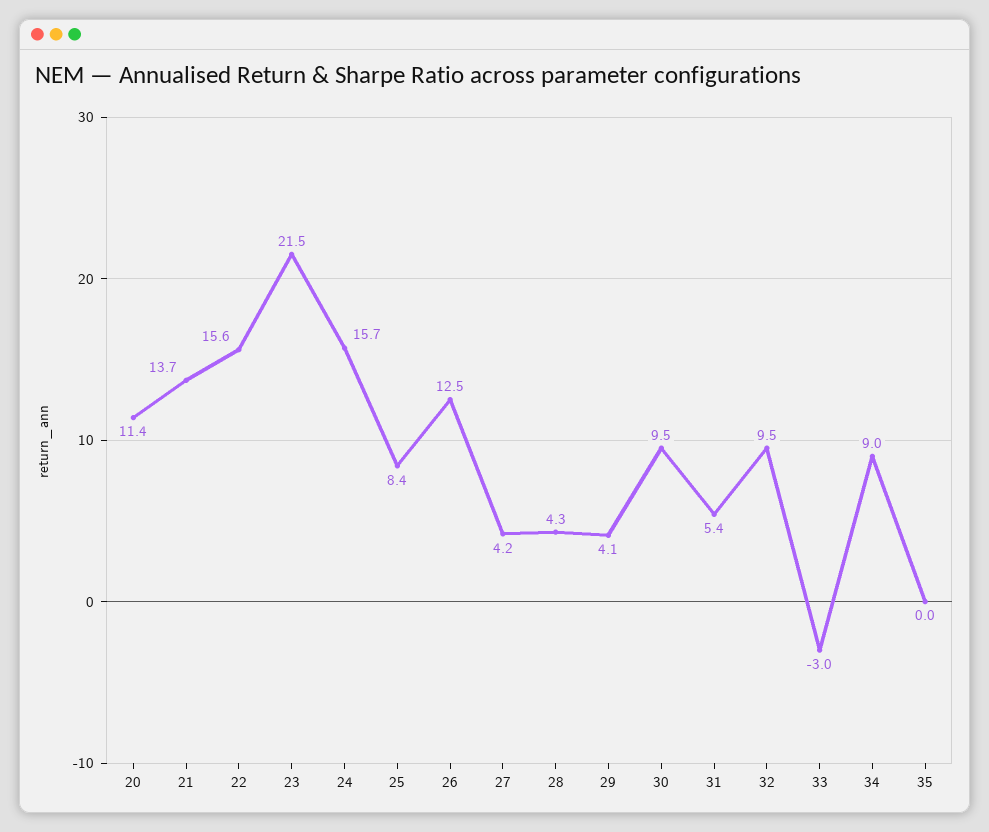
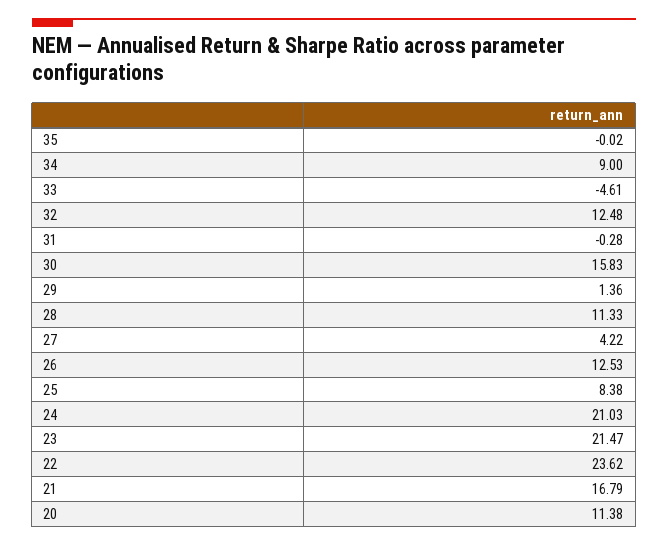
  {
    "20": 11.38,
-   "21": 13.7,
+   "21": 16.79,
-   "22": 15.6,
+   "22": 23.62,
    "23": 21.47,
-   "24": 15.7,
+   "24": 21.03,
    "25": 8.38,
    "26": 12.53,
    "27": 4.22,
-   "28": 4.3,
+   "28": 11.33,
-   "29": 4.1,
+   "29": 1.36,
-   "30": 9.5,
+   "30": 15.83,
-   "31": 5.4,
+   "31": -0.28,
-   "32": 9.5,
+   "32": 12.48,
-   "33": -3,
+   "33": -4.61,
    "34": 9,
    "35": -0.02
  }

